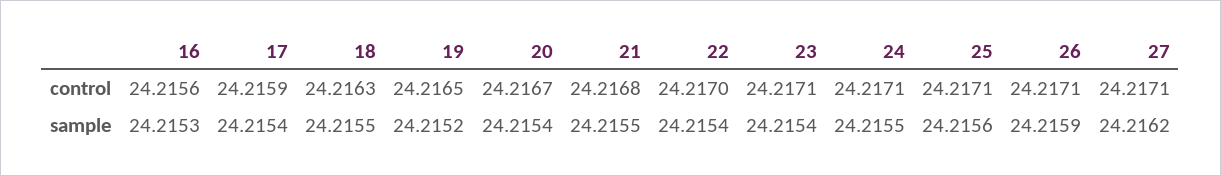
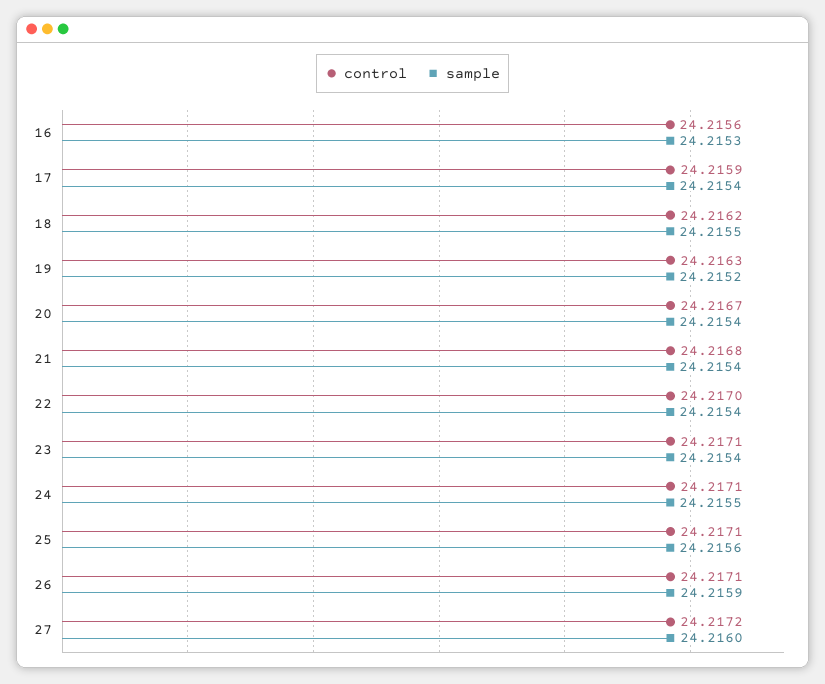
  {
    "control": {
      "16": 24.2156,
      "17": 24.2159,
-     "18": 24.2163,
+     "18": 24.2162,
-     "19": 24.2165,
+     "19": 24.2163,
      "20": 24.2167,
      "21": 24.2168,
      "22": 24.217,
      "23": 24.2171,
      "24": 24.2171,
      "25": 24.2171,
      "26": 24.2171,
-     "27": 24.2171
+     "27": 24.2172
    },
    "sample": {
      "16": 24.2153,
      "17": 24.2154,
      "18": 24.2155,
      "19": 24.2152,
      "20": 24.2154,
-     "21": 24.2155,
+     "21": 24.2154,
      "22": 24.2154,
      "23": 24.2154,
      "24": 24.2155,
      "25": 24.2156,
      "26": 24.2159,
-     "27": 24.2162
+     "27": 24.216
    }
  }

